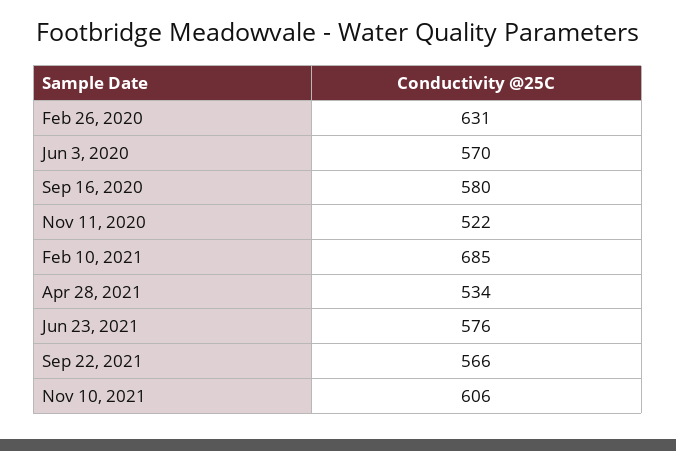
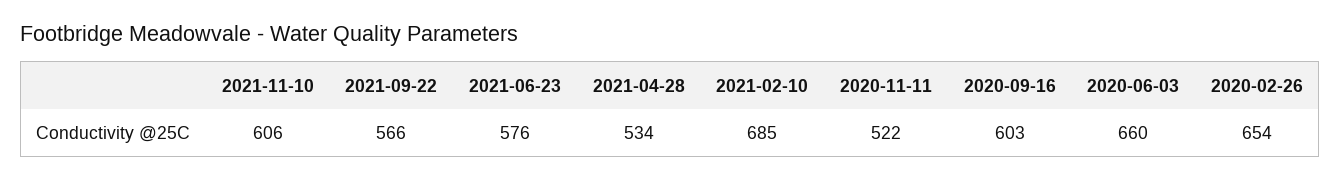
  {
-   "Feb 26, 2020": 631,
+   "Feb 26, 2020": 654,
-   "Jun 3, 2020": 570,
+   "Jun 3, 2020": 660,
-   "Sep 16, 2020": 580,
+   "Sep 16, 2020": 603,
    "Nov 11, 2020": 522,
    "Feb 10, 2021": 685,
    "Apr 28, 2021": 534,
    "Jun 23, 2021": 576,
    "Sep 22, 2021": 566,
    "Nov 10, 2021": 606
  }

